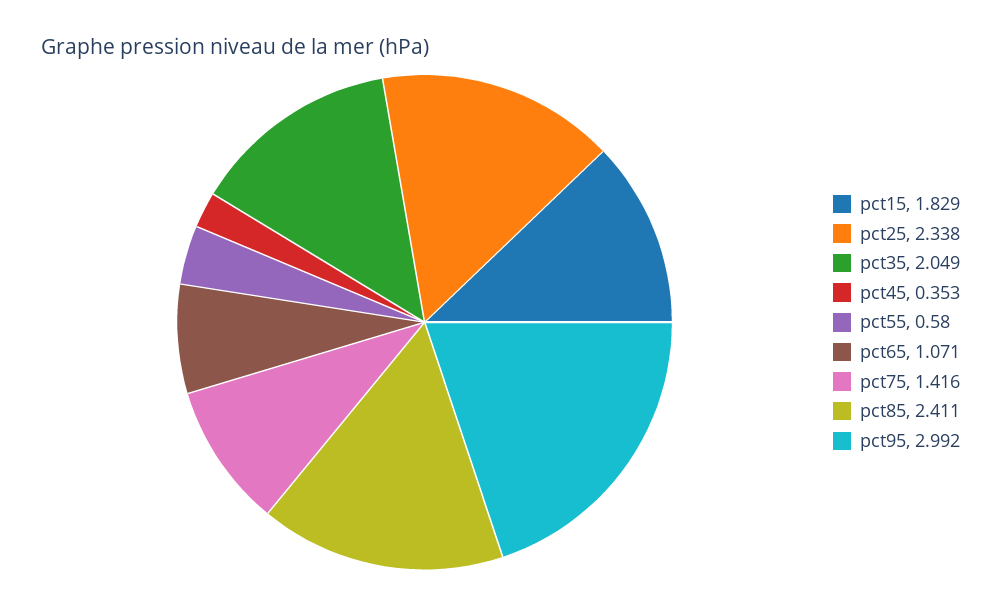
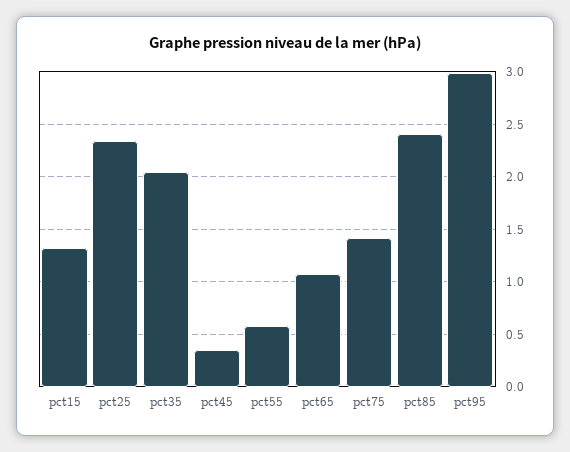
  {
-   "pct15": 1.829,
+   "pct15": 1.3,
    "pct25": 2.338,
    "pct35": 2.049,
    "pct45": 0.353,
    "pct55": 0.58,
    "pct65": 1.071,
    "pct75": 1.416,
    "pct85": 2.411,
    "pct95": 2.992
  }

